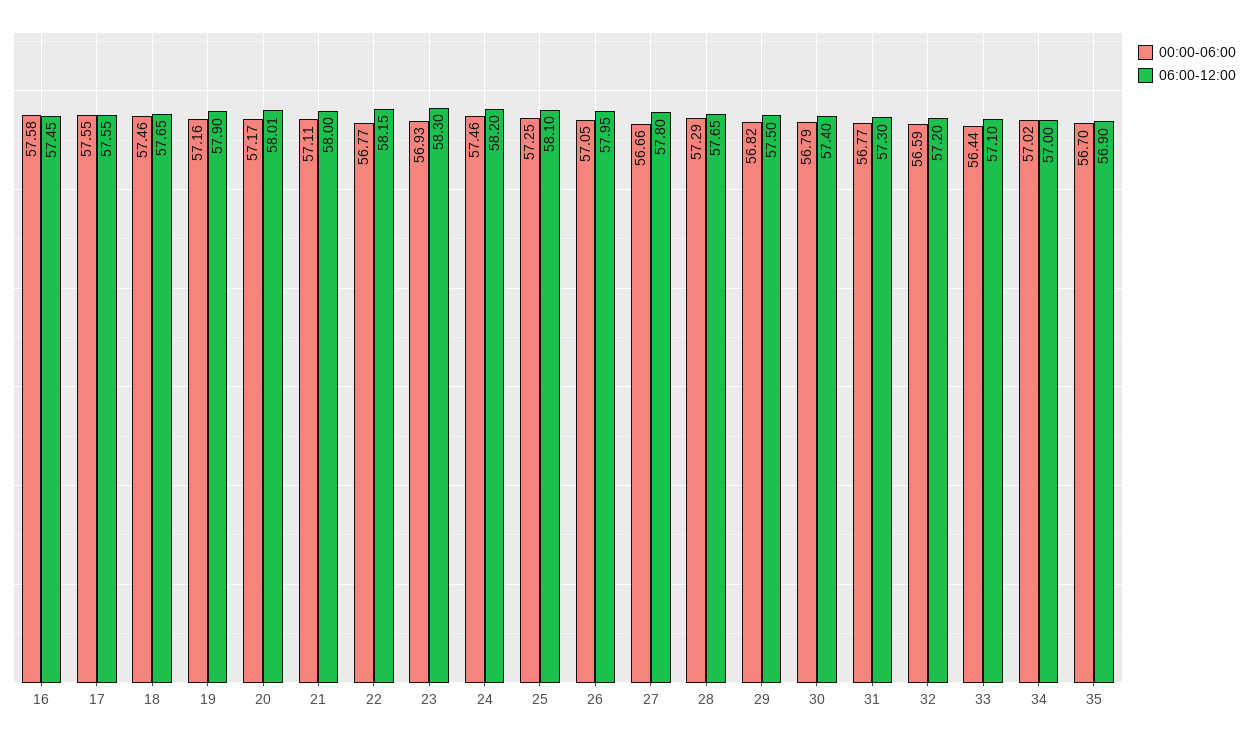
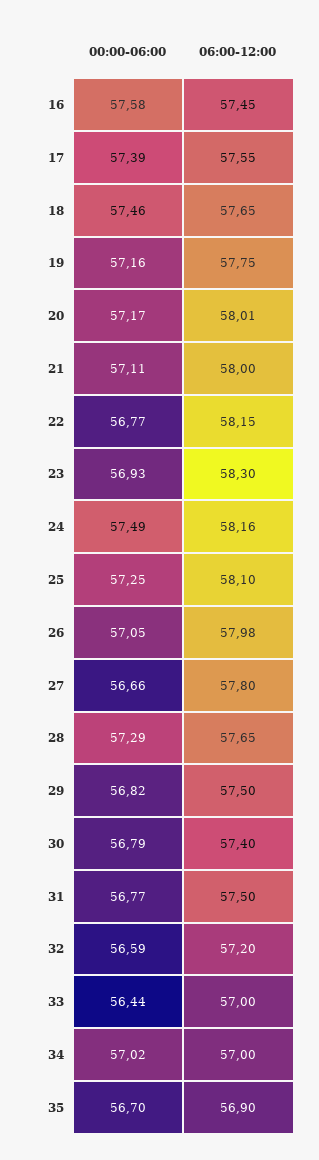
  {
    "00:00-06:00": {
      "16": 57.58,
-     "17": 57.55,
+     "17": 57.39,
      "18": 57.46,
      "19": 57.16,
      "20": 57.17,
      "21": 57.11,
      "22": 56.77,
      "23": 56.93,
-     "24": 57.46,
+     "24": 57.49,
      "25": 57.25,
      "26": 57.05,
      "27": 56.66,
      "28": 57.29,
      "29": 56.82,
      "30": 56.79,
      "31": 56.77,
      "32": 56.59,
      "33": 56.44,
      "34": 57.02,
      "35": 56.7
    },
    "06:00-12:00": {
      "16": 57.45,
      "17": 57.55,
      "18": 57.65,
-     "19": 57.9,
+     "19": 57.75,
      "20": 58.01,
      "21": 58,
      "22": 58.15,
      "23": 58.3,
-     "24": 58.2,
+     "24": 58.16,
      "25": 58.1,
-     "26": 57.95,
+     "26": 57.98,
      "27": 57.8,
      "28": 57.65,
      "29": 57.5,
      "30": 57.4,
-     "31": 57.3,
+     "31": 57.5,
      "32": 57.2,
-     "33": 57.1,
+     "33": 57,
      "34": 57,
      "35": 56.9
    }
  }

